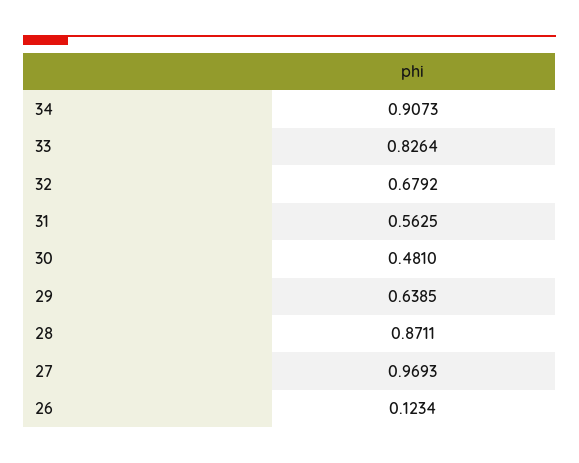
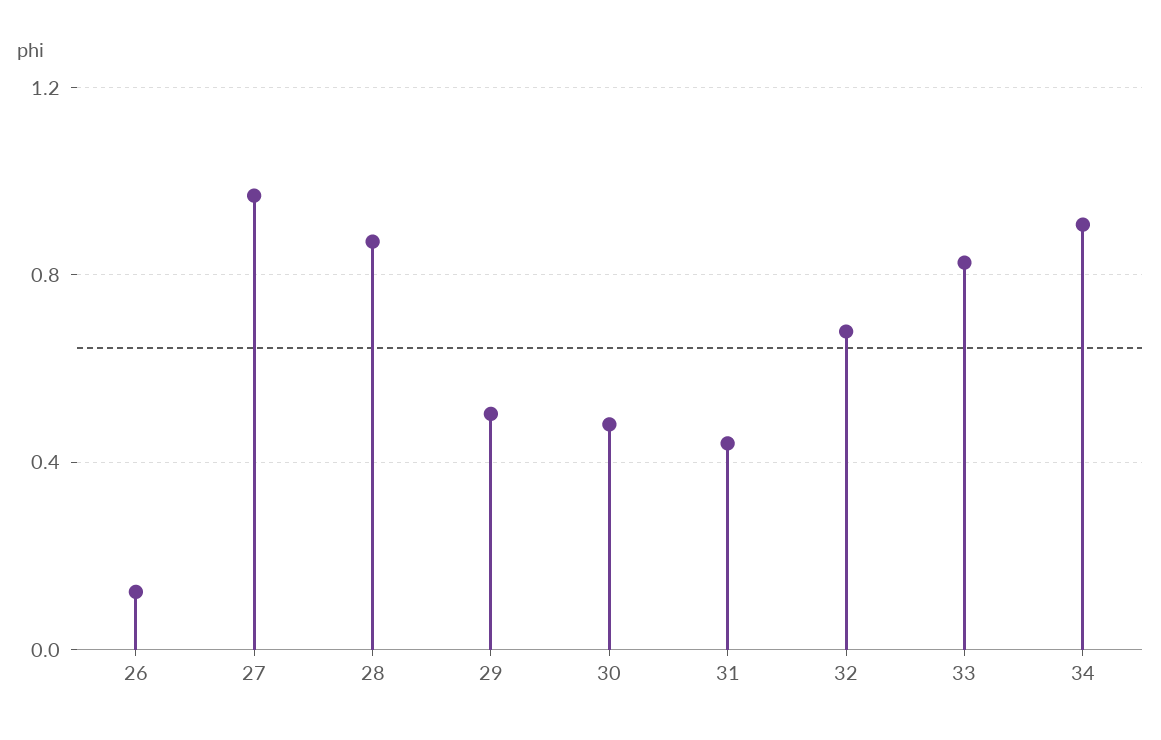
  {
    "34": 0.9073,
    "33": 0.8264,
    "32": 0.6792,
-   "31": 0.5625,
+   "31": 0.45,
    "30": 0.481,
-   "29": 0.6385,
+   "29": 0.5,
    "28": 0.8711,
    "27": 0.9693,
    "26": 0.1234
  }

